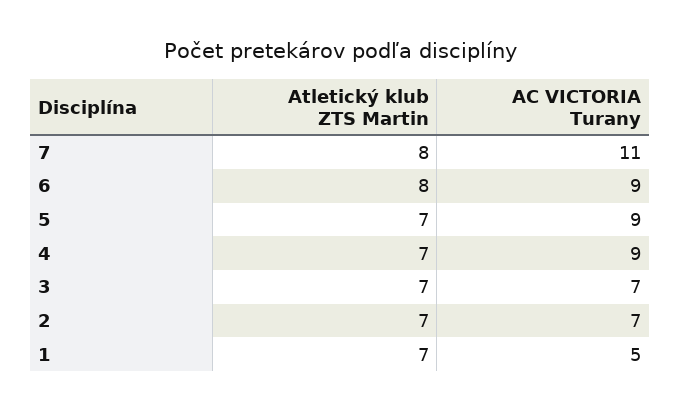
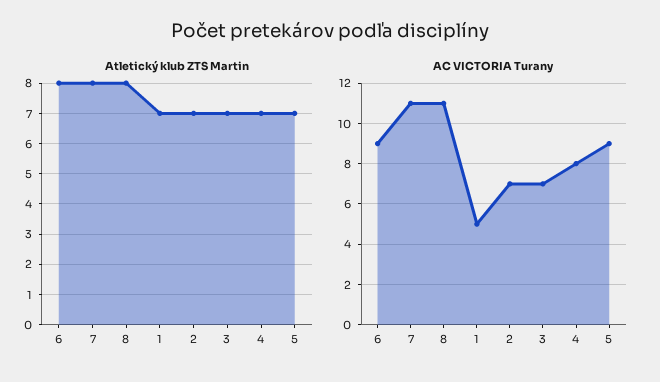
  {
    "Atletický klub ZTS Martin": {
      "7": 8,
      "6": 8,
      "5": 7,
      "4": 7,
      "3": 7,
      "2": 7,
-     "1": 7
+     "1": 7,
+     "8": 8
    },
    "AC VICTORIA Turany": {
      "7": 11,
      "6": 9,
      "5": 9,
-     "4": 9,
+     "4": 8,
      "3": 7,
      "2": 7,
-     "1": 5
+     "1": 5,
+     "8": 11
    }
  }

